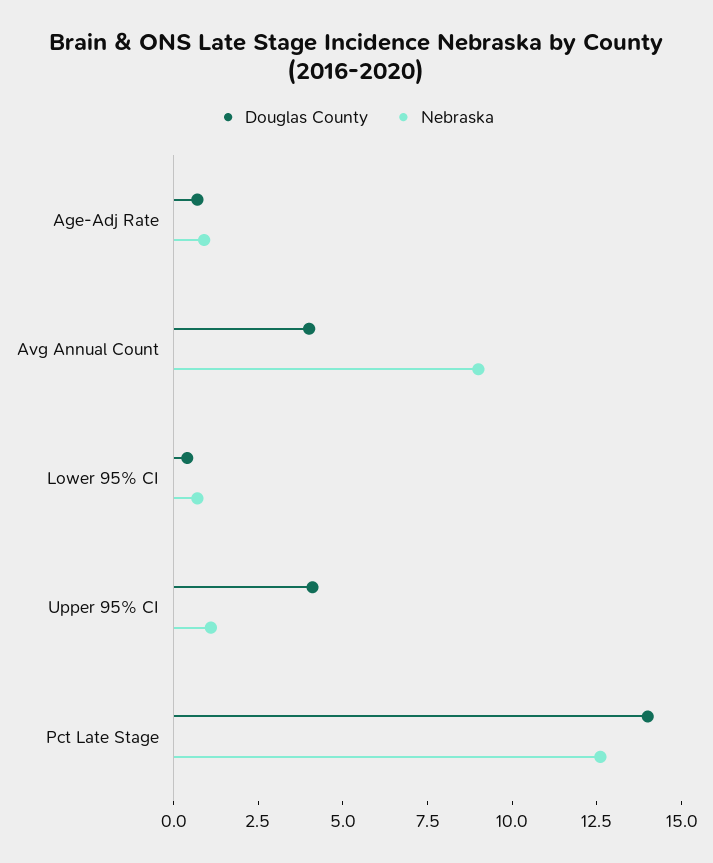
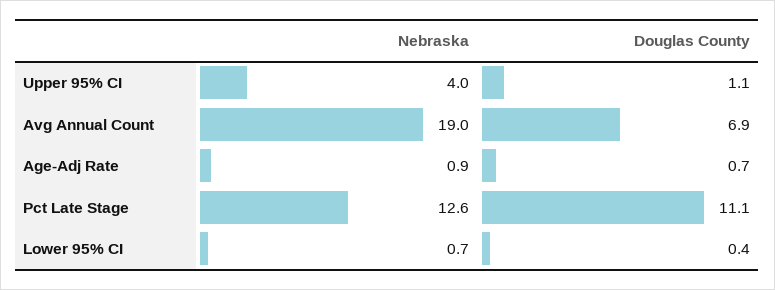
  {
    "Douglas County": {
      "Age-Adj Rate": 0.7,
-     "Avg Annual Count": 4,
+     "Avg Annual Count": 6.9,
      "Lower 95% CI": 0.4,
-     "Upper 95% CI": 4,
+     "Upper 95% CI": 1.1,
-     "Pct Late Stage": 14
+     "Pct Late Stage": 11.1
    },
    "Nebraska": {
      "Age-Adj Rate": 0.9,
-     "Avg Annual Count": 9,
+     "Avg Annual Count": 19,
      "Lower 95% CI": 0.7,
-     "Upper 95% CI": 1,
+     "Upper 95% CI": 4,
      "Pct Late Stage": 12.6
    }
  }

